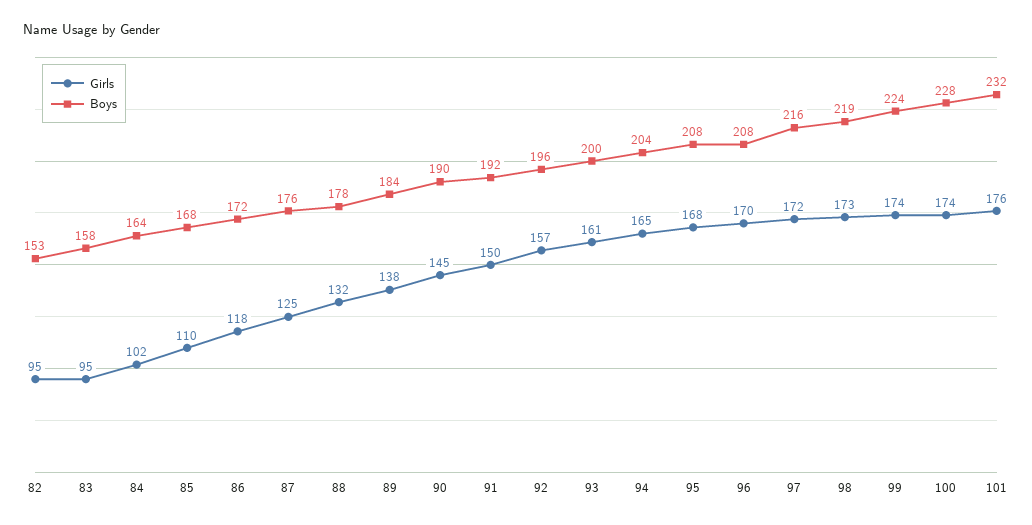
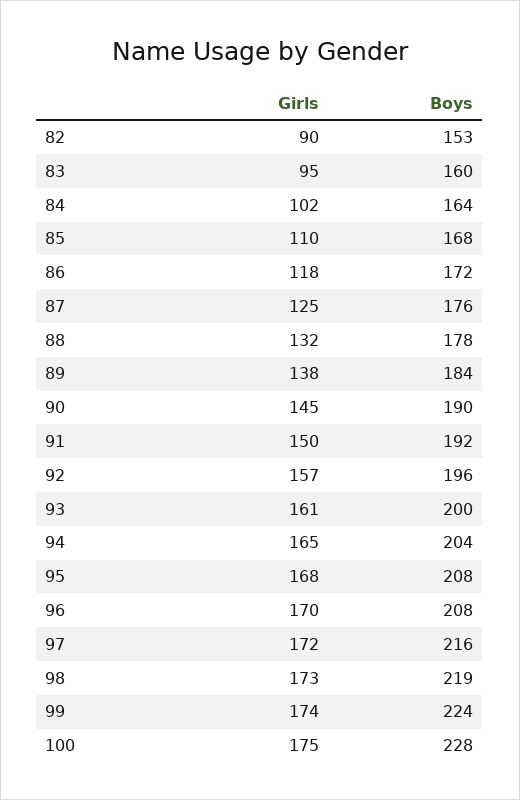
  {
    "Girls": {
-     "82": 95,
+     "82": 90,
      "83": 95,
      "84": 102,
      "85": 110,
      "86": 118,
      "87": 125,
      "88": 132,
      "89": 138,
      "90": 145,
      "91": 150,
      "92": 157,
      "93": 161,
      "94": 165,
      "95": 168,
      "96": 170,
      "97": 172,
      "98": 173,
      "99": 174,
-     "100": 174,
+     "100": 175
-     "101": 176
    },
    "Boys": {
      "82": 153,
-     "83": 158,
+     "83": 160,
      "84": 164,
      "85": 168,
      "86": 172,
      "87": 176,
      "88": 178,
      "89": 184,
      "90": 190,
      "91": 192,
      "92": 196,
      "93": 200,
      "94": 204,
      "95": 208,
      "96": 208,
      "97": 216,
      "98": 219,
      "99": 224,
-     "100": 228,
+     "100": 228
-     "101": 232
    }
  }

